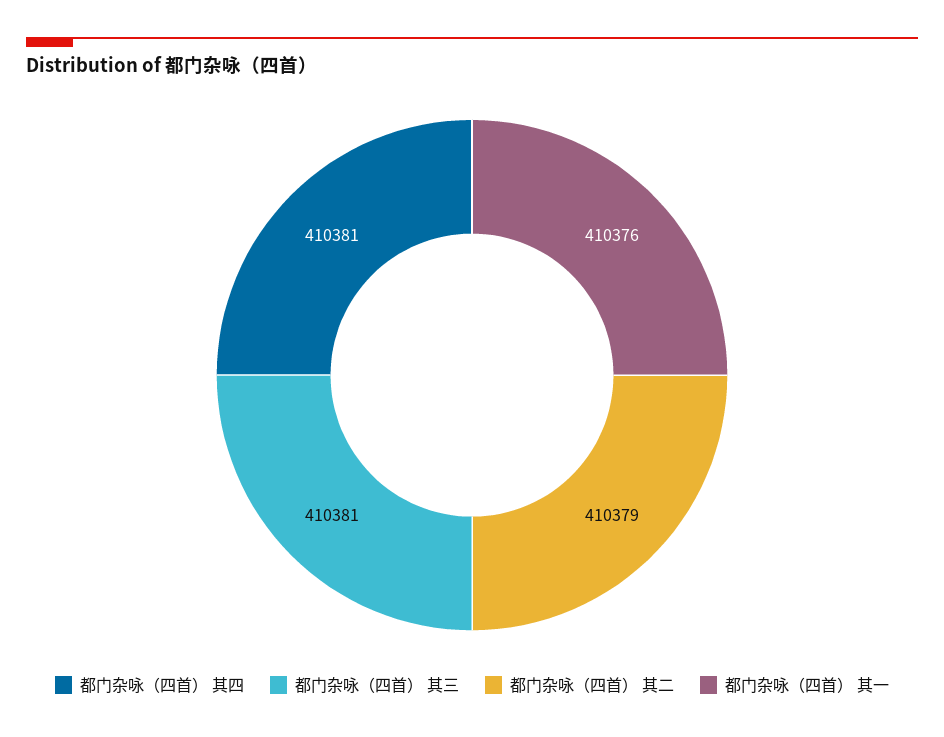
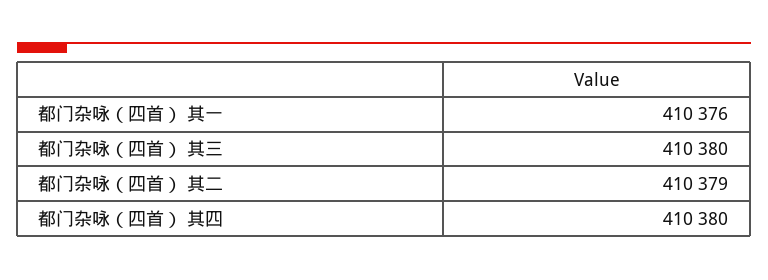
  {
-   "都门杂咏（四首） 其四": 410381,
+   "都门杂咏（四首） 其四": 410380,
-   "都门杂咏（四首） 其三": 410381,
+   "都门杂咏（四首） 其三": 410380,
    "都门杂咏（四首） 其二": 410379,
    "都门杂咏（四首） 其一": 410376
  }

